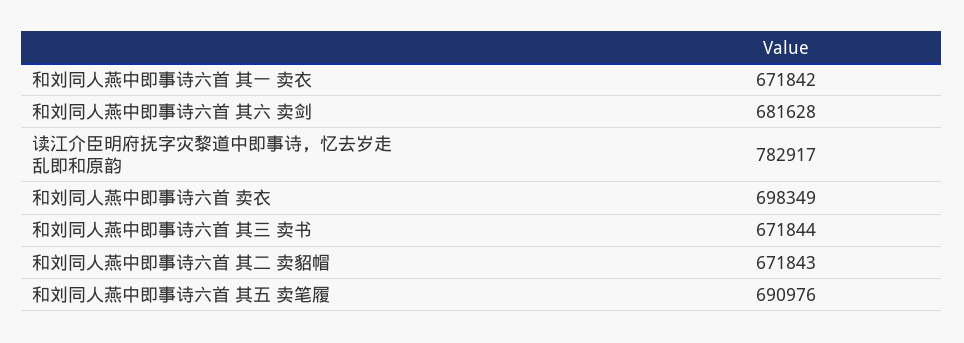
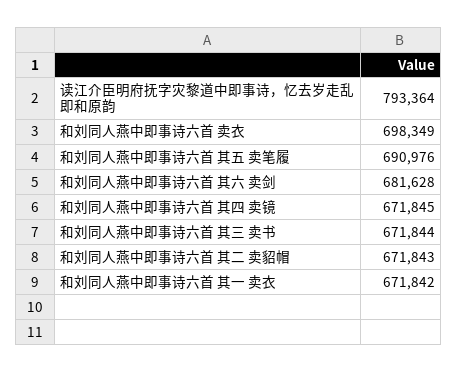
  {
    "和刘同人燕中即事诗六首 其一 卖衣": 671842,
    "和刘同人燕中即事诗六首 其六 卖剑": 681628,
-   "读江介臣明府抚字灾黎道中即事诗，忆去岁走乱即和原韵": 782917,
+   "读江介臣明府抚字灾黎道中即事诗，忆去岁走乱即和原韵": 793364,
    "和刘同人燕中即事诗六首 卖衣": 698349,
    "和刘同人燕中即事诗六首 其三 卖书": 671844,
    "和刘同人燕中即事诗六首 其二 卖貂帽": 671843,
-   "和刘同人燕中即事诗六首 其五 卖笔履": 690976
+   "和刘同人燕中即事诗六首 其五 卖笔履": 690976,
+   "和刘同人燕中即事诗六首 其四 卖镜": 671845
  }

